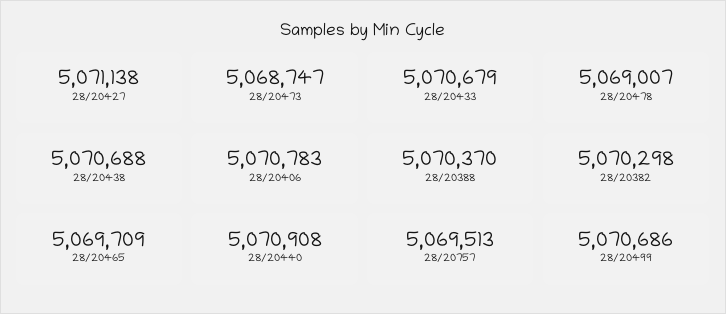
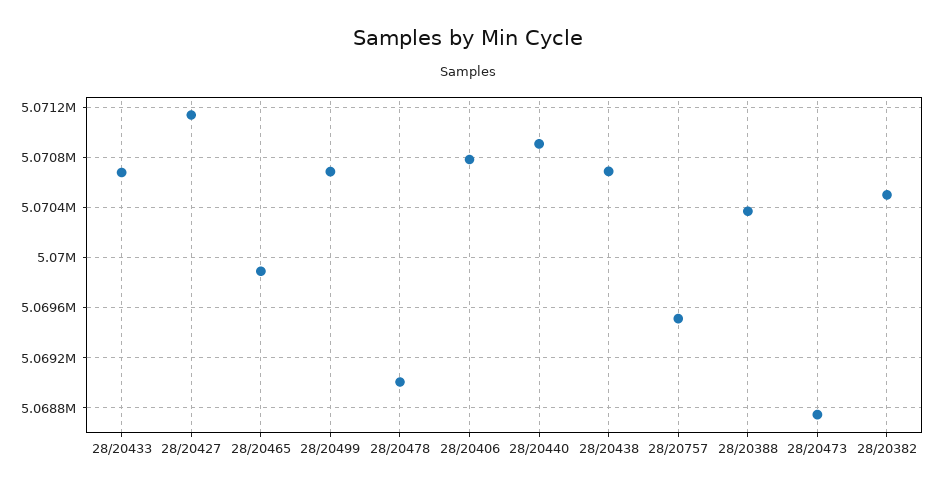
  {
    "28/20427": 5071138,
    "28/20473": 5068747,
    "28/20433": 5070679,
    "28/20478": 5069007,
    "28/20438": 5070688,
    "28/20406": 5070783,
    "28/20388": 5070370,
-   "28/20382": 5070298,
+   "28/20382": 5070500,
-   "28/20465": 5069709,
+   "28/20465": 5069900,
    "28/20440": 5070908,
    "28/20757": 5069513,
    "28/20499": 5070686
  }

